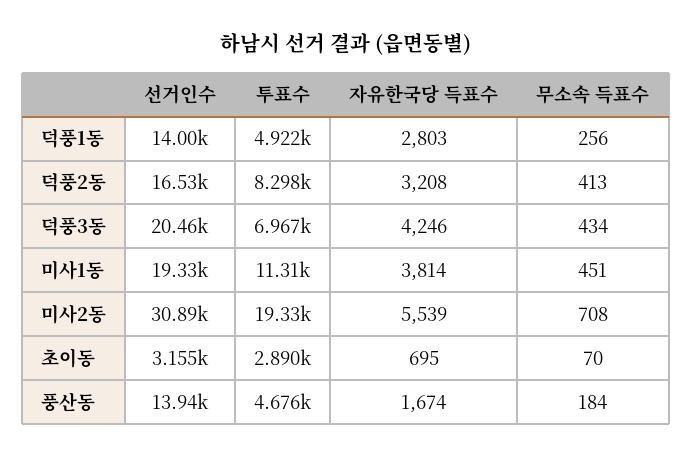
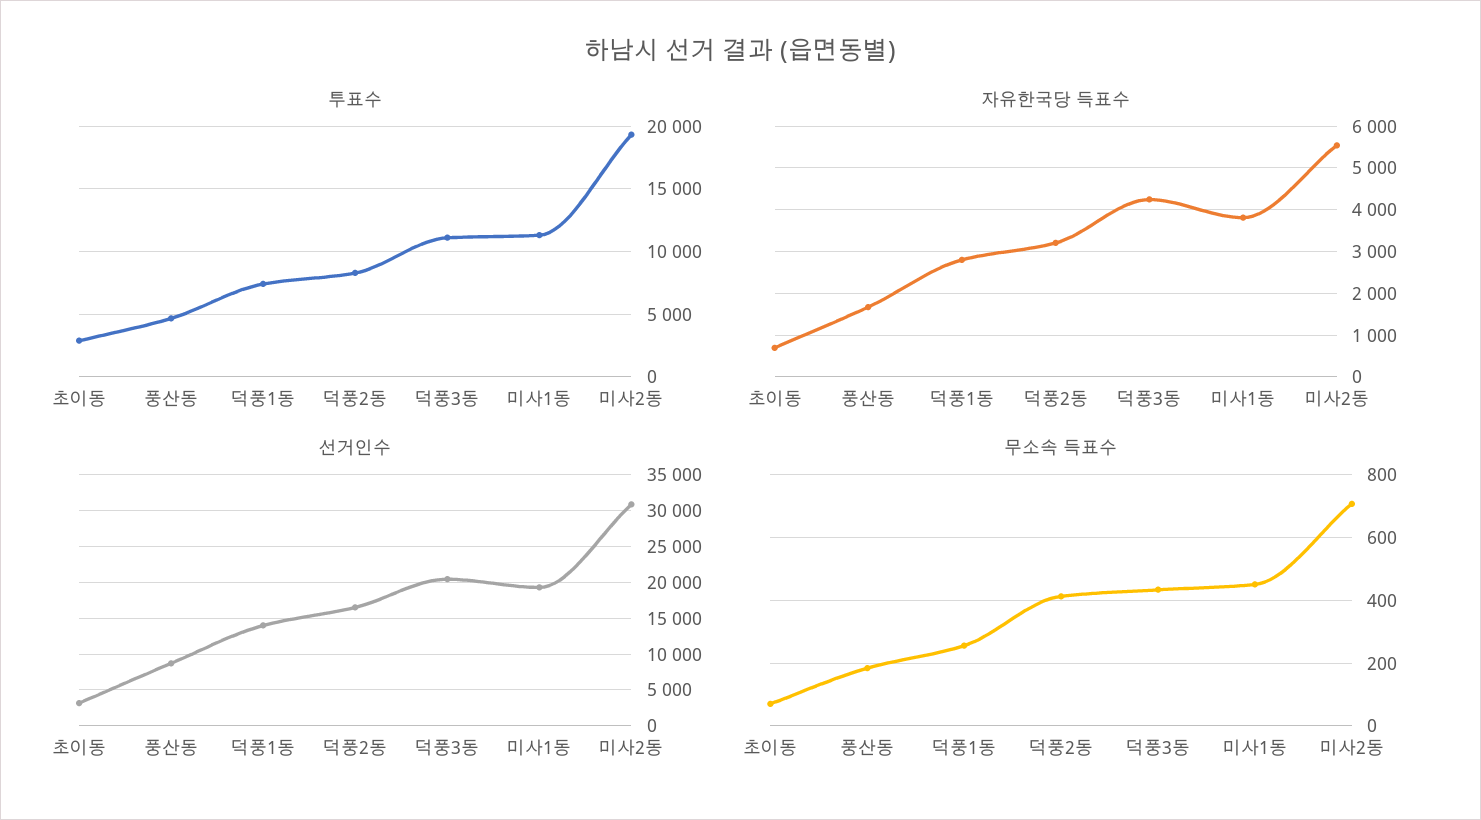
  {
    "선거인수": {
      "덕풍1동": 14000,
      "덕풍2동": 16530,
      "덕풍3동": 20460,
      "미사1동": 19330,
      "미사2동": 30890,
      "초이동": 3155,
-     "풍산동": 13940
+     "풍산동": 9000
    },
    "투표수": {
-     "덕풍1동": 4922,
+     "덕풍1동": 7500,
      "덕풍2동": 8298,
-     "덕풍3동": 6967,
+     "덕풍3동": 11000,
      "미사1동": 11310,
      "미사2동": 19330,
      "초이동": 2890,
      "풍산동": 4676
    },
    "자유한국당 득표수": {
      "덕풍1동": 2803,
      "덕풍2동": 3208,
      "덕풍3동": 4246,
      "미사1동": 3814,
      "미사2동": 5539,
      "초이동": 695,
      "풍산동": 1674
    },
    "무소속 득표수": {
      "덕풍1동": 256,
      "덕풍2동": 413,
      "덕풍3동": 434,
      "미사1동": 451,
      "미사2동": 708,
      "초이동": 70,
      "풍산동": 184
    }
  }

